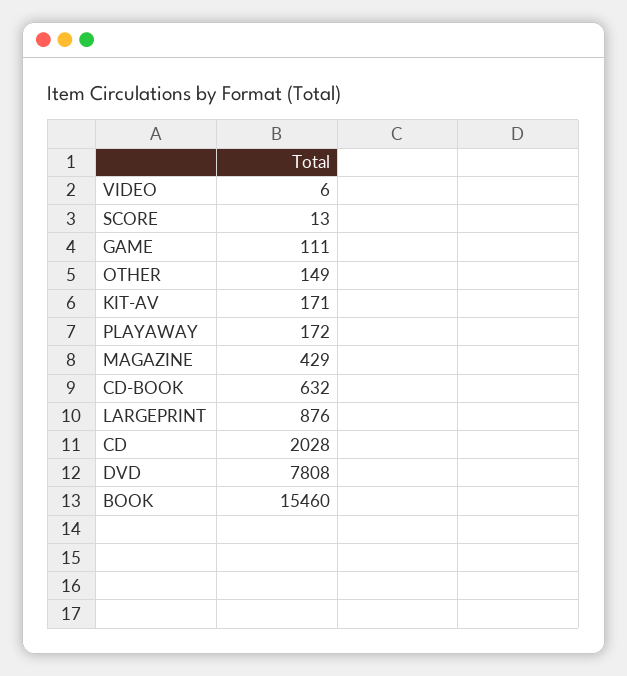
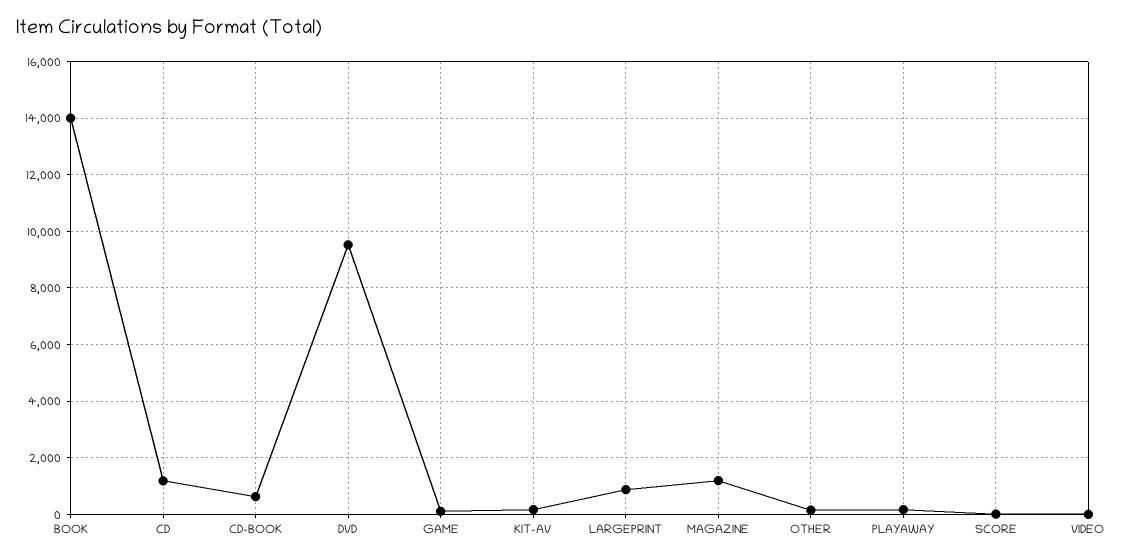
  {
    "VIDEO": 6,
    "SCORE": 13,
    "GAME": 111,
    "OTHER": 149,
    "KIT-AV": 171,
    "PLAYAWAY": 172,
-   "MAGAZINE": 429,
+   "MAGAZINE": 1250,
    "CD-BOOK": 632,
    "LARGEPRINT": 876,
-   "CD": 2028,
+   "CD": 1250,
-   "DVD": 7808,
+   "DVD": 9500,
-   "BOOK": 15460
+   "BOOK": 14000
  }

